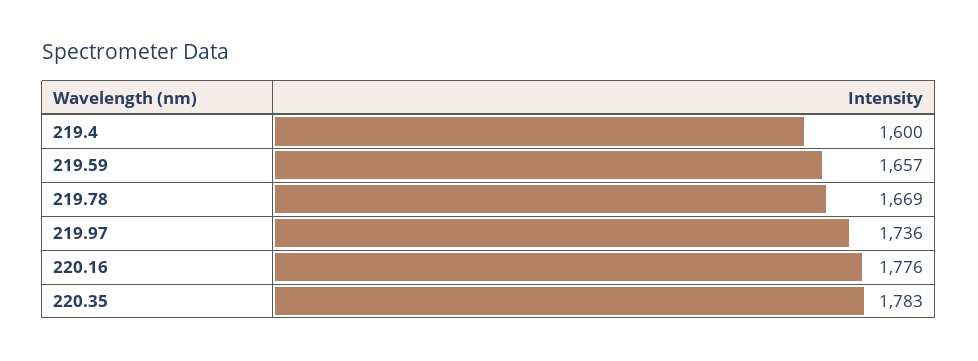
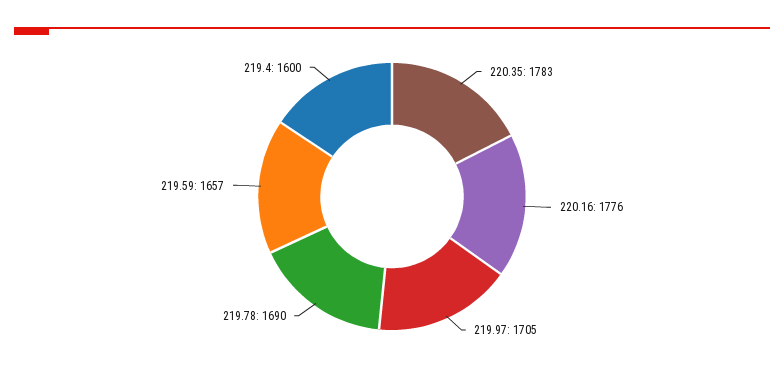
  {
    "219.4": 1600,
    "219.59": 1657,
-   "219.78": 1669,
+   "219.78": 1690,
-   "219.97": 1736,
+   "219.97": 1705,
    "220.16": 1776,
    "220.35": 1783
  }

